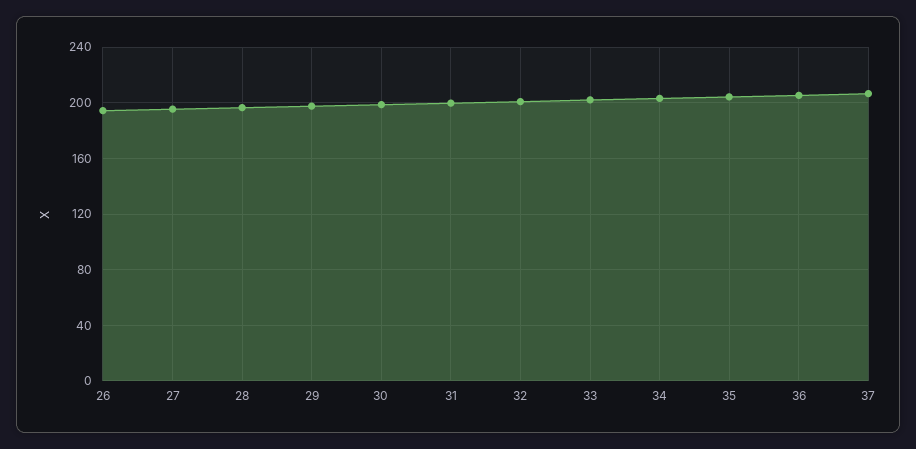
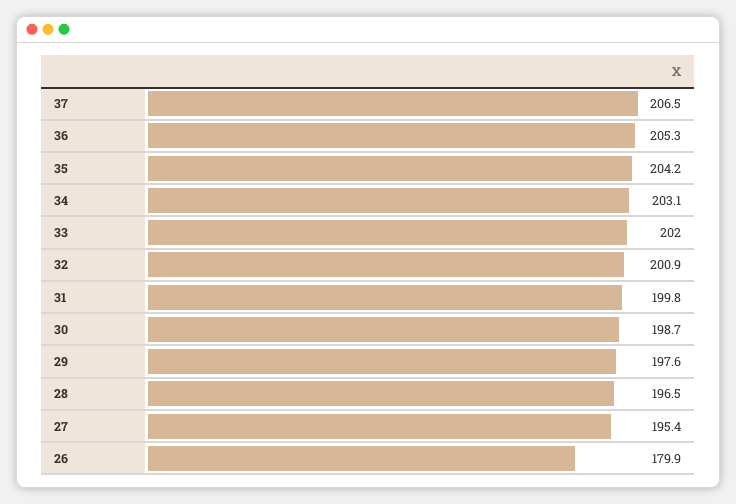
  {
-   "26": 195,
+   "26": 179.9,
    "27": 195.4,
    "28": 196.5,
    "29": 197.6,
    "30": 198.7,
    "31": 199.8,
    "32": 200.9,
    "33": 202,
    "34": 203.1,
    "35": 204.2,
    "36": 205.3,
    "37": 206.5
  }

